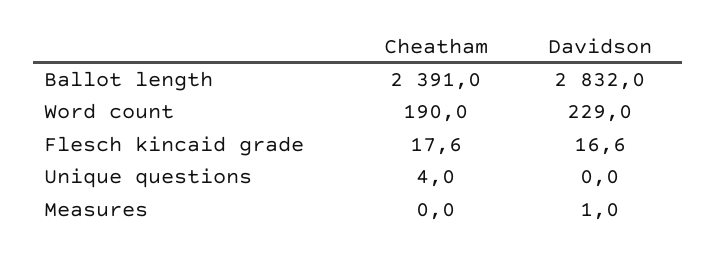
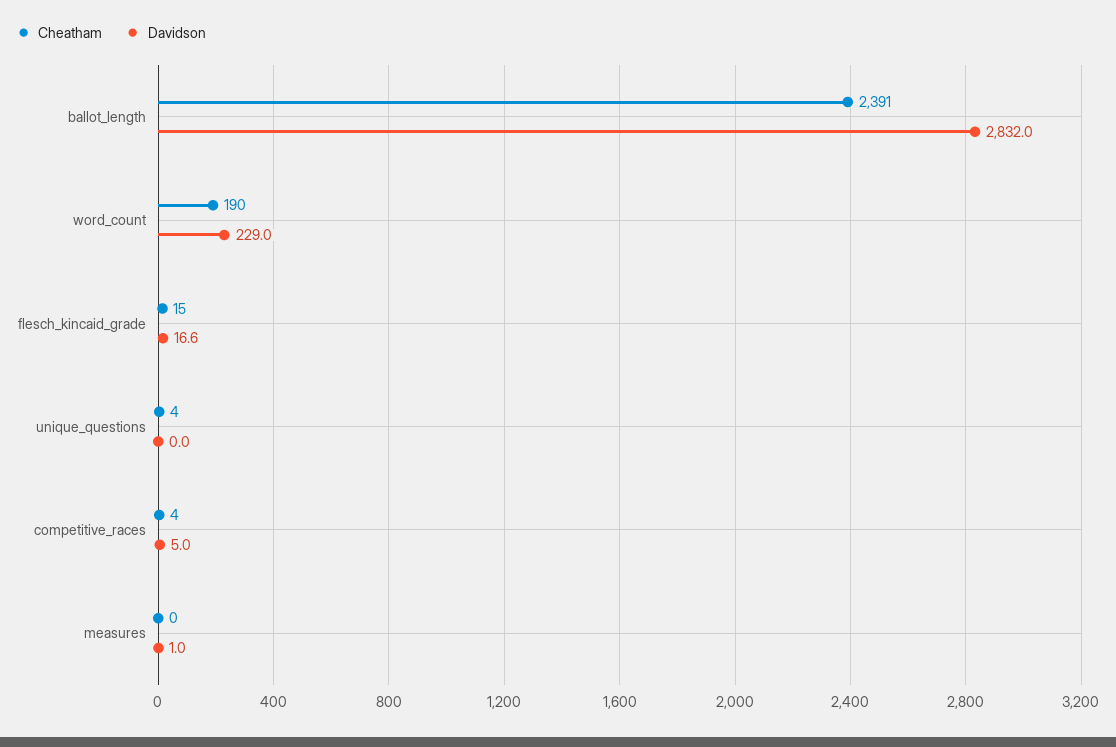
  {
    "Cheatham": {
      "Ballot length": 2391,
      "Word count": 190,
-     "Flesch kincaid grade": 17.6,
+     "Flesch kincaid grade": 15,
      "Unique questions": 4,
-     "Measures": 0
+     "Measures": 0,
+     "competitive_races": 4
    },
    "Davidson": {
      "Ballot length": 2832,
      "Word count": 229,
      "Flesch kincaid grade": 16.6,
      "Unique questions": 0,
-     "Measures": 1
+     "Measures": 1,
+     "competitive_races": 5
    }
  }

